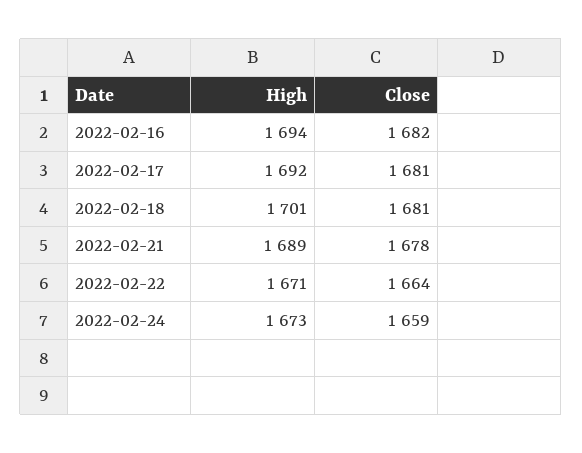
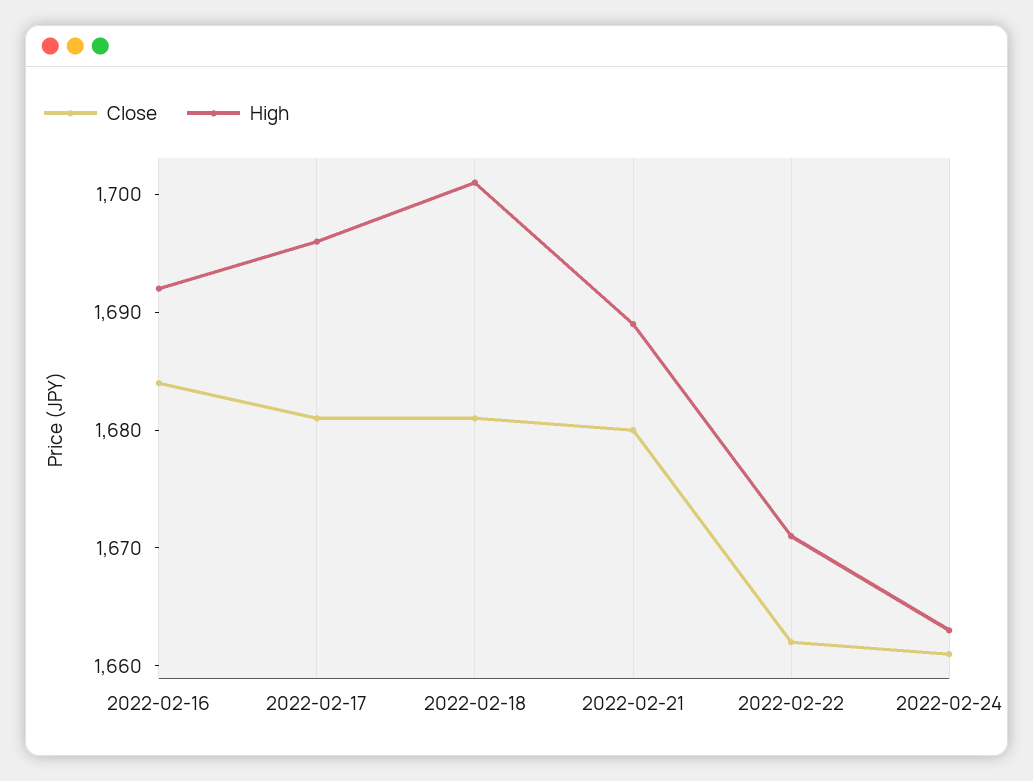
  {
    "High": {
-     "2022-02-16": 1694,
+     "2022-02-16": 1692,
-     "2022-02-17": 1692,
+     "2022-02-17": 1696,
      "2022-02-18": 1701,
      "2022-02-21": 1689,
      "2022-02-22": 1671,
-     "2022-02-24": 1673
+     "2022-02-24": 1663
    },
    "Close": {
-     "2022-02-16": 1682,
+     "2022-02-16": 1684,
      "2022-02-17": 1681,
      "2022-02-18": 1681,
-     "2022-02-21": 1678,
+     "2022-02-21": 1680,
-     "2022-02-22": 1664,
+     "2022-02-22": 1662,
-     "2022-02-24": 1659
+     "2022-02-24": 1661
    }
  }

